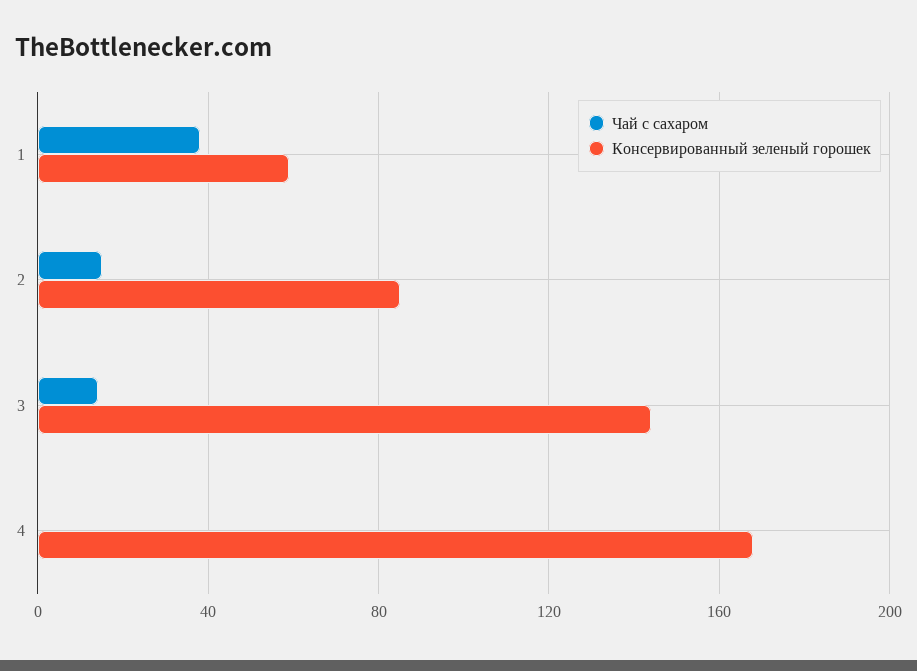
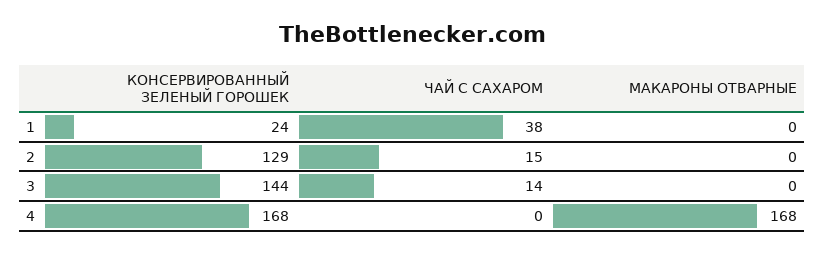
  {
    "Чай с сахаром": {
      "1": 38,
      "2": 15,
      "3": 14,
      "4": 0
    },
    "Консервированный зеленый горошек": {
-     "1": 60,
+     "1": 24,
-     "2": 85,
+     "2": 129,
      "3": 144,
      "4": 168
-   }
+   },
+   "МАКАРОНЫ ОТВАРНЫЕ": {
+     "1": 0,
+     "2": 0,
+     "3": 0,
+     "4": 168
+   }
  }

